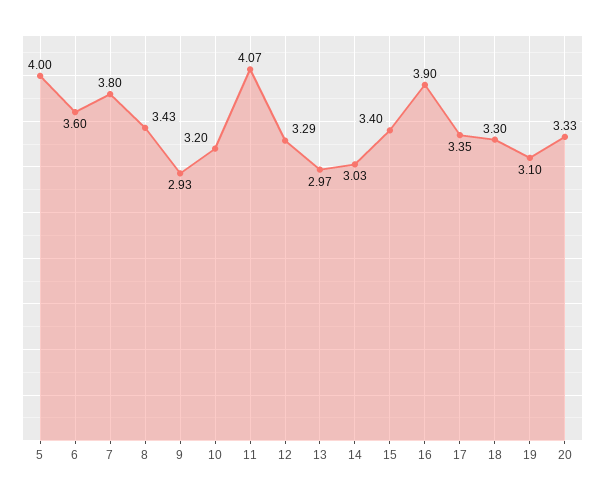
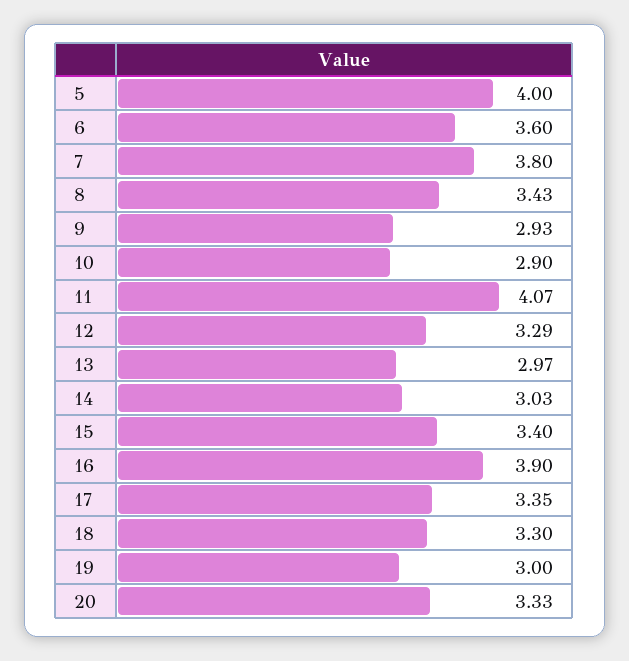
  {
    "5": 4,
    "6": 3.6,
    "7": 3.8,
    "8": 3.43,
    "9": 2.93,
-   "10": 3.2,
+   "10": 2.9,
    "11": 4.07,
    "12": 3.29,
    "13": 2.97,
    "14": 3.03,
    "15": 3.4,
    "16": 3.9,
    "17": 3.35,
    "18": 3.3,
-   "19": 3.1,
+   "19": 3,
    "20": 3.33
  }

